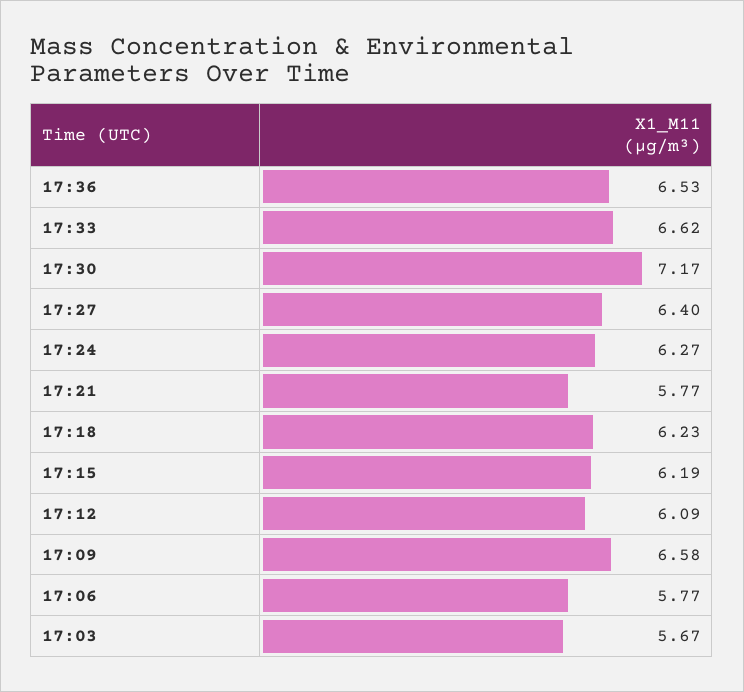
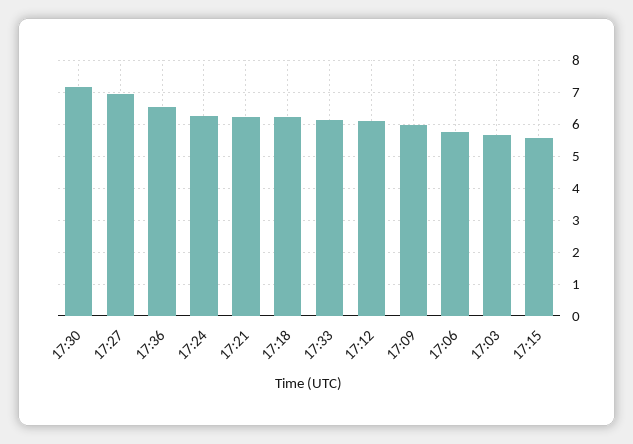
  {
    "17:36": 6.53,
-   "17:33": 6.62,
+   "17:33": 6.2,
    "17:30": 7.17,
-   "17:27": 6.4,
+   "17:27": 7,
    "17:24": 6.27,
-   "17:21": 5.77,
+   "17:21": 6.2,
    "17:18": 6.23,
-   "17:15": 6.19,
+   "17:15": 5.6,
    "17:12": 6.09,
-   "17:09": 6.58,
+   "17:09": 6,
    "17:06": 5.77,
    "17:03": 5.67
  }

